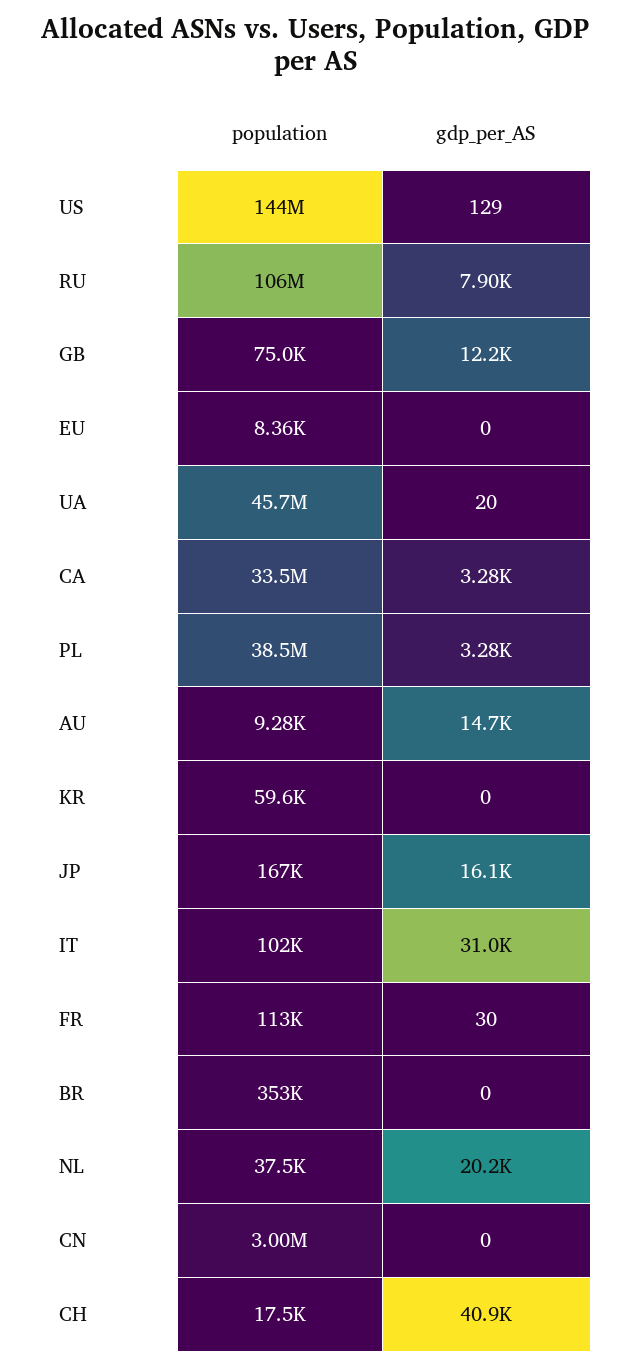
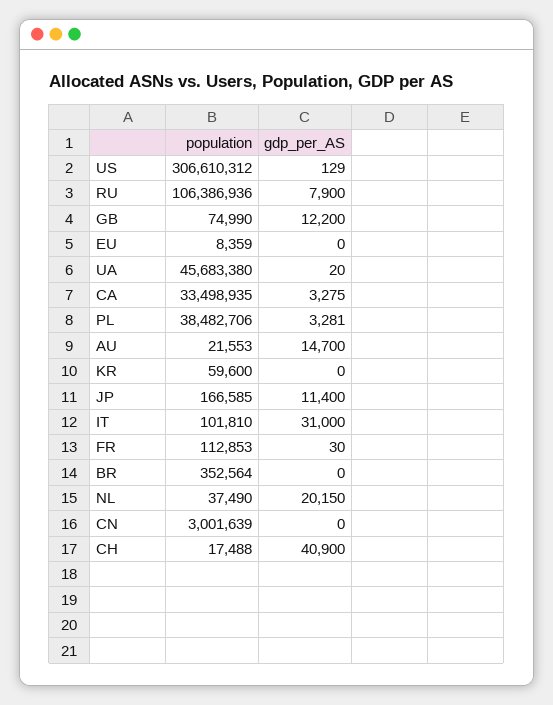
  {
    "population": {
-     "US": 144000000,
+     "US": 306610312,
      "RU": 106386936,
      "GB": 74990,
      "EU": 8359,
      "UA": 45683380,
      "CA": 33498935,
      "PL": 38482706,
-     "AU": 9280,
+     "AU": 21553,
      "KR": 59600,
      "JP": 166585,
      "IT": 101810,
      "FR": 112853,
      "BR": 352564,
      "NL": 37490,
      "CN": 3001639,
      "CH": 17488
    },
    "gdp_per_AS": {
      "US": 129,
      "RU": 7900,
      "GB": 12200,
      "EU": 0,
      "UA": 20,
      "CA": 3275,
      "PL": 3281,
      "AU": 14700,
      "KR": 0,
-     "JP": 16100,
+     "JP": 11400,
      "IT": 31000,
      "FR": 30,
      "BR": 0,
      "NL": 20150,
      "CN": 0,
      "CH": 40900
    }
  }

